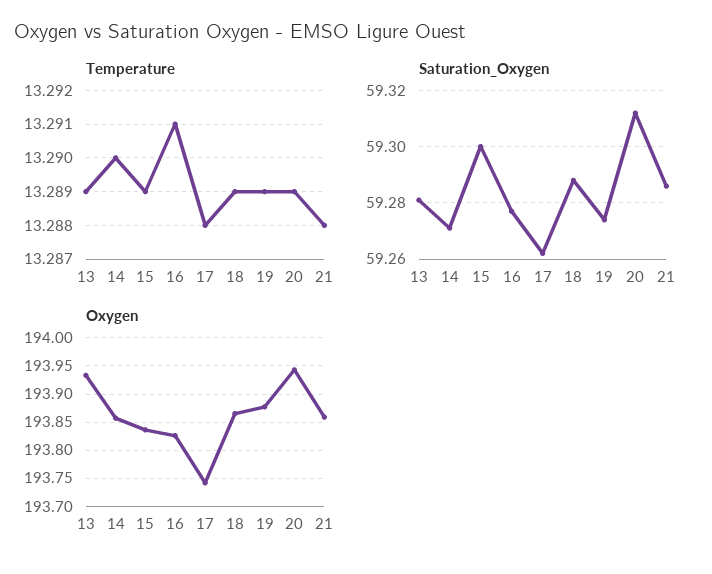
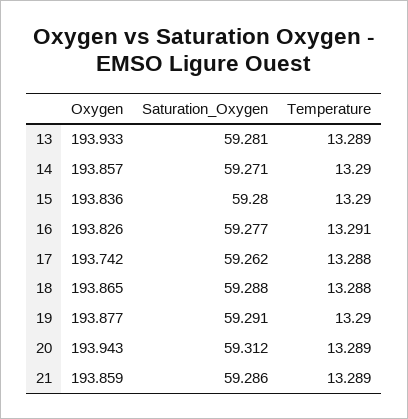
  {
    "Temperature": {
      "13": 13.289,
      "14": 13.29,
-     "15": 13.289,
+     "15": 13.29,
      "16": 13.291,
      "17": 13.288,
-     "18": 13.289,
+     "18": 13.288,
-     "19": 13.289,
+     "19": 13.29,
      "20": 13.289,
-     "21": 13.288
+     "21": 13.289
    },
    "Saturation_Oxygen": {
      "13": 59.281,
      "14": 59.271,
-     "15": 59.3,
+     "15": 59.28,
      "16": 59.277,
      "17": 59.262,
      "18": 59.288,
-     "19": 59.275,
+     "19": 59.291,
      "20": 59.312,
      "21": 59.286
    },
    "Oxygen": {
      "13": 193.933,
      "14": 193.857,
      "15": 193.836,
      "16": 193.826,
      "17": 193.742,
      "18": 193.865,
      "19": 193.877,
      "20": 193.943,
      "21": 193.859
    }
  }

